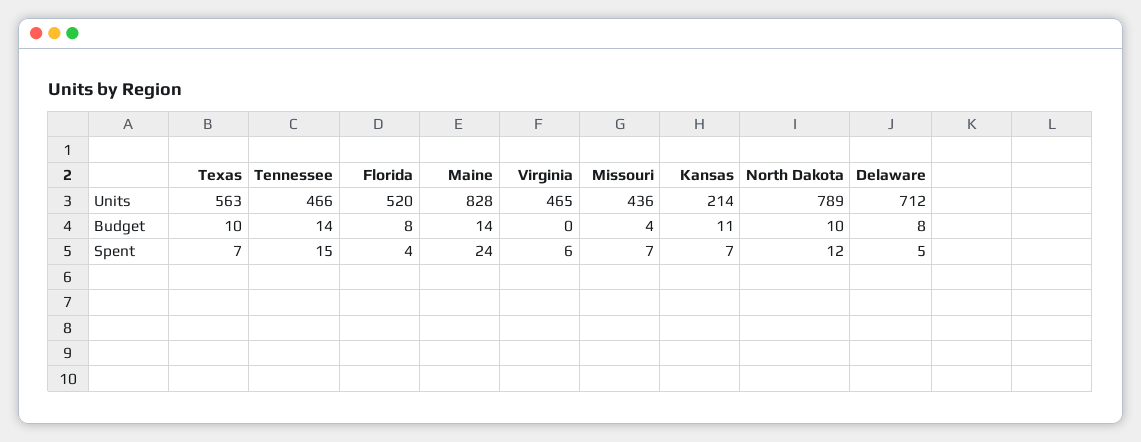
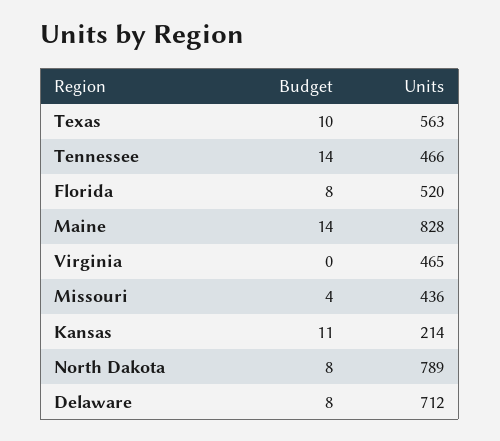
  {
    "Texas": {
      "Units": 563,
-     "Budget": 10,
+     "Budget": 10
-     "Spent": 7
    },
    "Tennessee": {
      "Units": 466,
-     "Budget": 14,
+     "Budget": 14
-     "Spent": 15
    },
    "Florida": {
      "Units": 520,
-     "Budget": 8,
+     "Budget": 8
-     "Spent": 4
    },
    "Maine": {
      "Units": 828,
-     "Budget": 14,
+     "Budget": 14
-     "Spent": 24
    },
    "Virginia": {
      "Units": 465,
-     "Budget": 0,
+     "Budget": 0
-     "Spent": 6
    },
    "Missouri": {
      "Units": 436,
-     "Budget": 4,
+     "Budget": 4
-     "Spent": 7
    },
    "Kansas": {
      "Units": 214,
-     "Budget": 11,
+     "Budget": 11
-     "Spent": 7
    },
    "North Dakota": {
      "Units": 789,
-     "Budget": 10,
+     "Budget": 8
-     "Spent": 12
    },
    "Delaware": {
      "Units": 712,
-     "Budget": 8,
+     "Budget": 8
-     "Spent": 5
    }
  }

